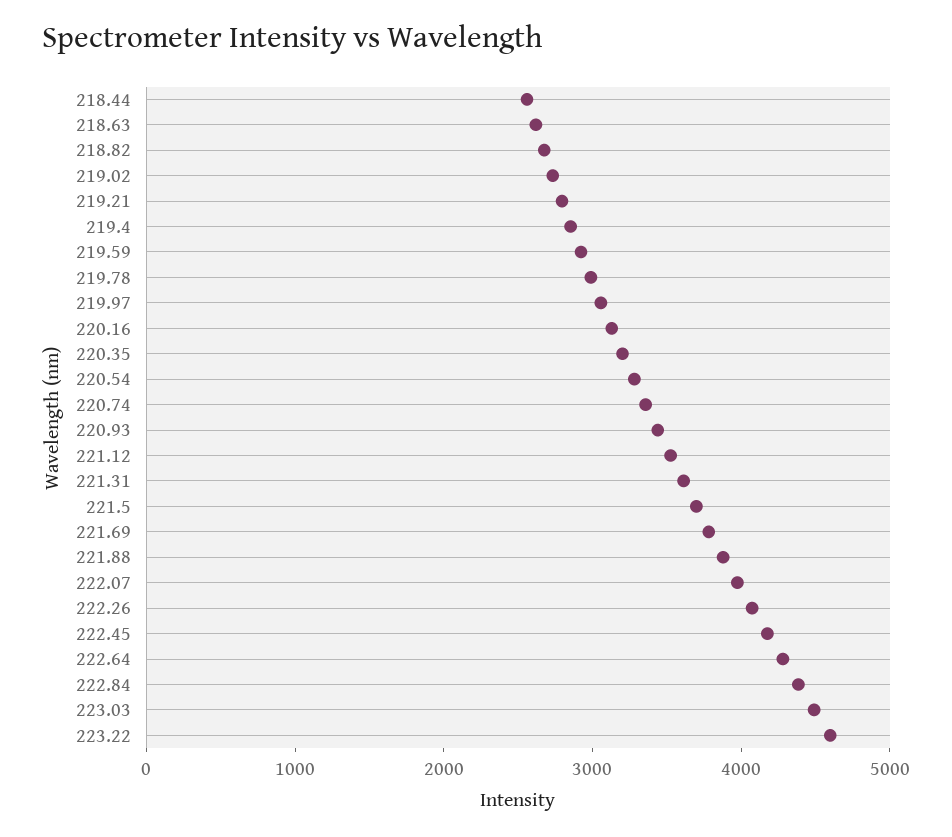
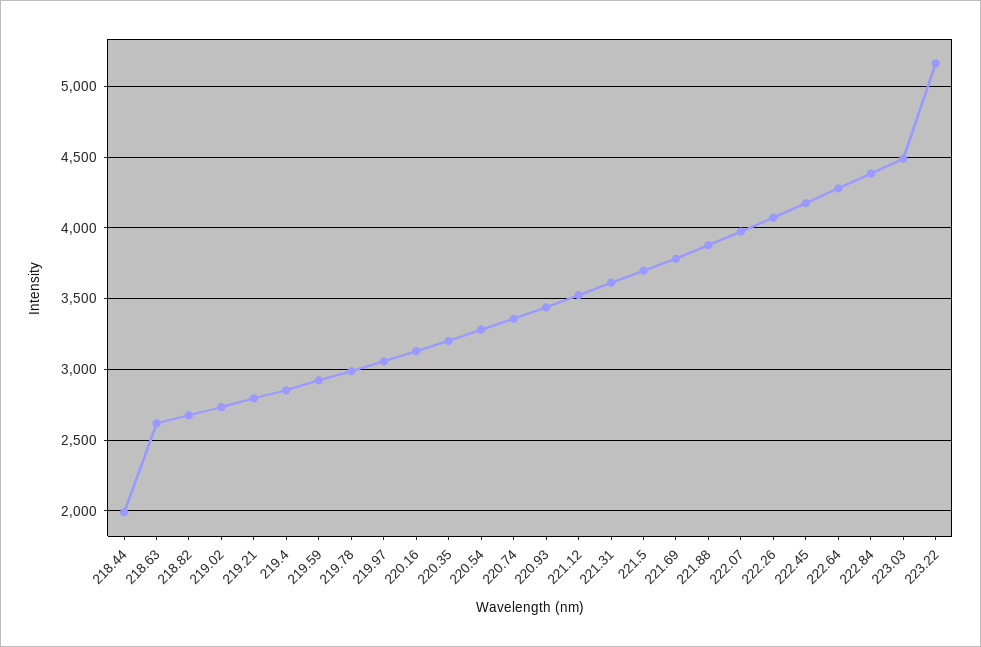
  {
-   "218.44": 2600,
+   "218.44": 2000,
    "218.63": 2600,
    "218.82": 2700,
    "219.02": 2750,
    "219.21": 2800,
    "219.4": 2850,
    "219.59": 2900,
    "219.78": 3000,
    "219.97": 3050,
    "220.16": 3150,
    "220.35": 3200,
    "220.54": 3300,
    "220.74": 3350,
    "220.93": 3450,
    "221.12": 3550,
    "221.31": 3600,
    "221.5": 3700,
    "221.69": 3800,
    "221.88": 3900,
    "222.07": 3950,
    "222.26": 4050,
    "222.45": 4200,
    "222.64": 4300,
    "222.84": 4400,
    "223.03": 4500,
-   "223.22": 4600
+   "223.22": 5150
  }

